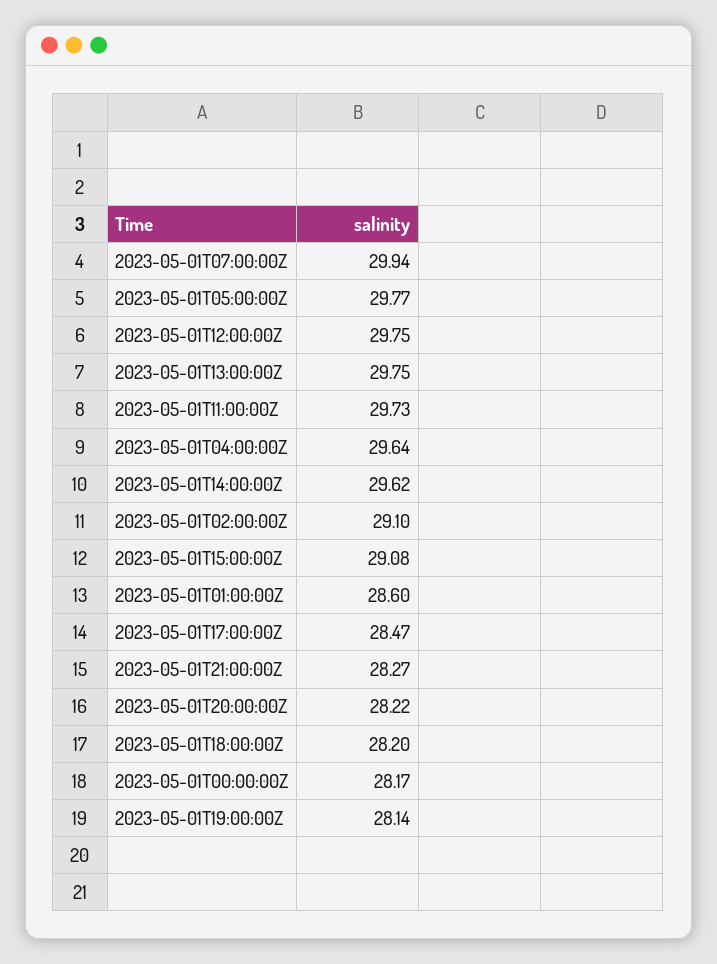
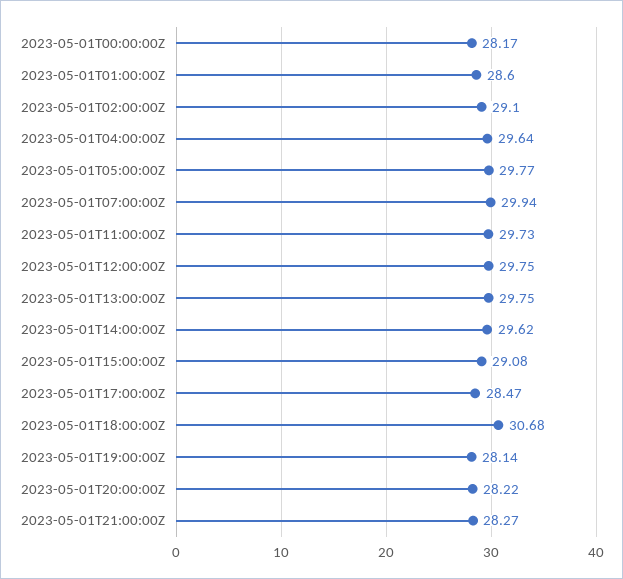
  {
    "2023-05-01T07:00:00Z": 29.94,
    "2023-05-01T05:00:00Z": 29.77,
    "2023-05-01T12:00:00Z": 29.75,
    "2023-05-01T13:00:00Z": 29.75,
    "2023-05-01T11:00:00Z": 29.73,
    "2023-05-01T04:00:00Z": 29.64,
    "2023-05-01T14:00:00Z": 29.62,
    "2023-05-01T02:00:00Z": 29.1,
    "2023-05-01T15:00:00Z": 29.08,
    "2023-05-01T01:00:00Z": 28.6,
    "2023-05-01T17:00:00Z": 28.47,
    "2023-05-01T21:00:00Z": 28.27,
    "2023-05-01T20:00:00Z": 28.22,
-   "2023-05-01T18:00:00Z": 28.2,
+   "2023-05-01T18:00:00Z": 30.68,
    "2023-05-01T00:00:00Z": 28.17,
    "2023-05-01T19:00:00Z": 28.14
  }

